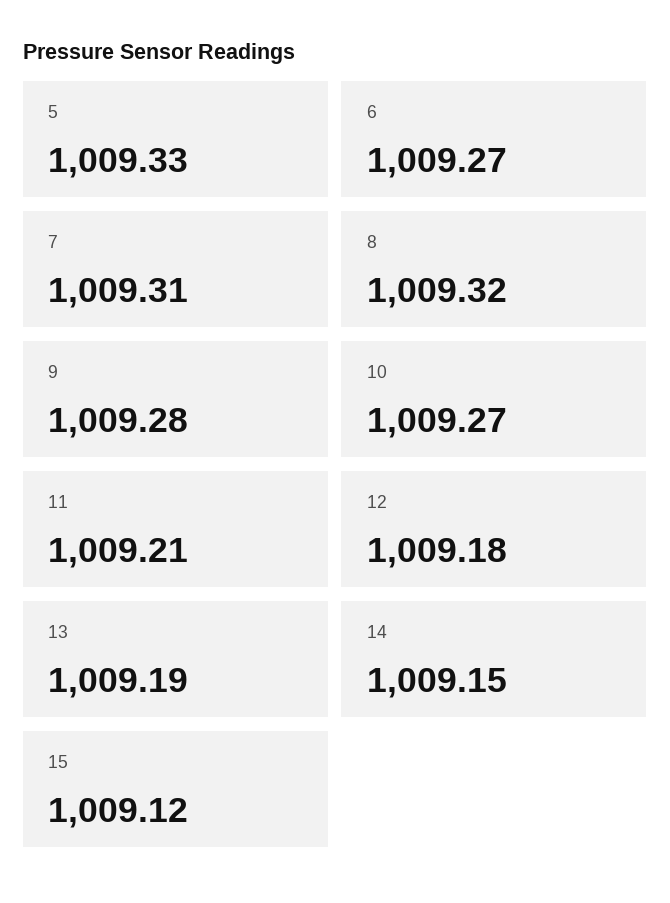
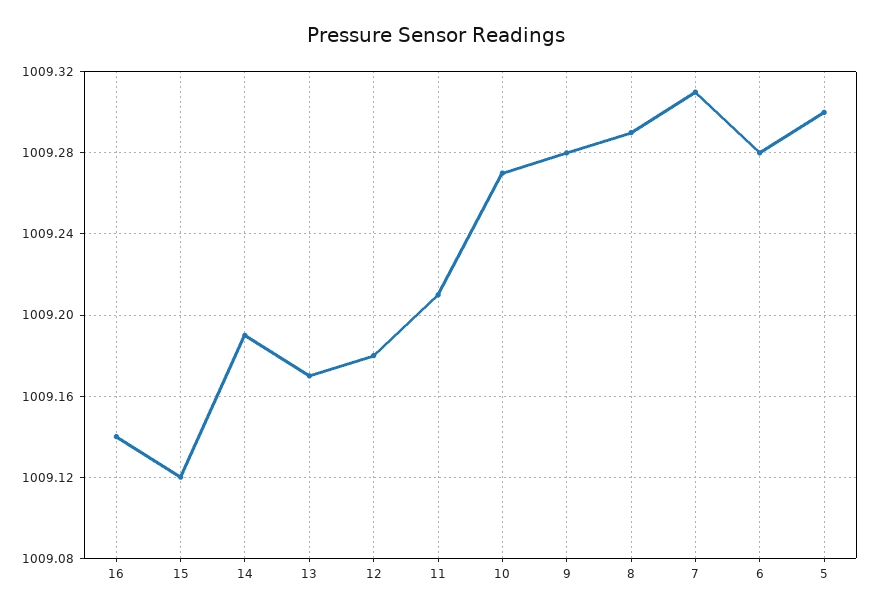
  {
-   "5": 1009.33,
+   "5": 1009.3,
-   "6": 1009.27,
+   "6": 1009.28,
    "7": 1009.31,
-   "8": 1009.32,
+   "8": 1009.29,
    "9": 1009.28,
    "10": 1009.27,
    "11": 1009.21,
    "12": 1009.18,
-   "13": 1009.19,
+   "13": 1009.17,
-   "14": 1009.15,
+   "14": 1009.19,
-   "15": 1009.12
+   "15": 1009.12,
+   "16": 1009.14
  }

